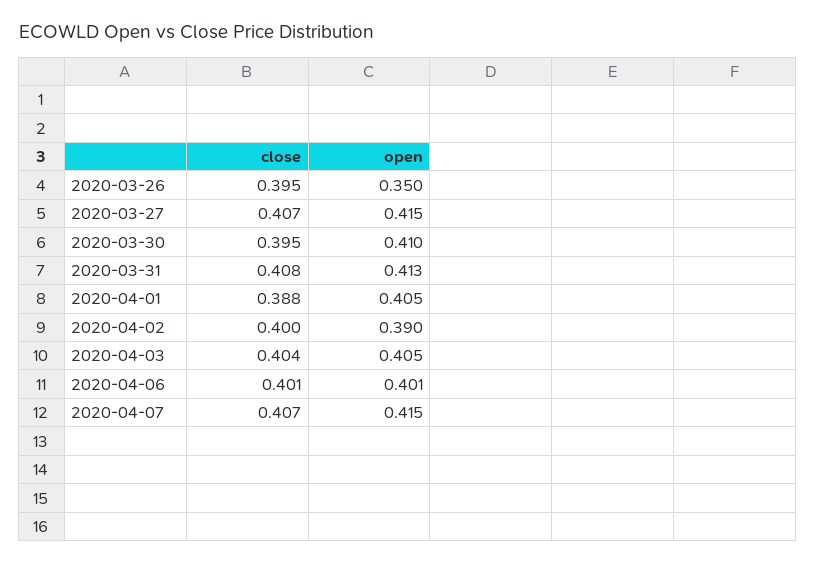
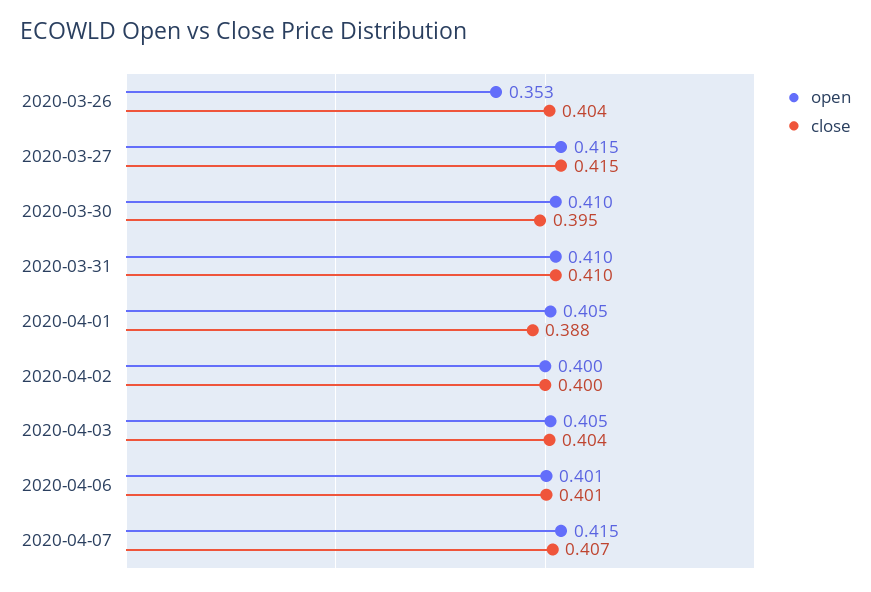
  {
    "close": {
-     "2020-03-26": 0.395,
+     "2020-03-26": 0.404,
-     "2020-03-27": 0.407,
+     "2020-03-27": 0.415,
      "2020-03-30": 0.395,
-     "2020-03-31": 0.408,
+     "2020-03-31": 0.41,
      "2020-04-01": 0.388,
      "2020-04-02": 0.4,
      "2020-04-03": 0.404,
      "2020-04-06": 0.401,
      "2020-04-07": 0.407
    },
    "open": {
-     "2020-03-26": 0.35,
+     "2020-03-26": 0.353,
      "2020-03-27": 0.415,
      "2020-03-30": 0.41,
-     "2020-03-31": 0.413,
+     "2020-03-31": 0.41,
      "2020-04-01": 0.405,
-     "2020-04-02": 0.39,
+     "2020-04-02": 0.4,
      "2020-04-03": 0.405,
      "2020-04-06": 0.401,
      "2020-04-07": 0.415
    }
  }

